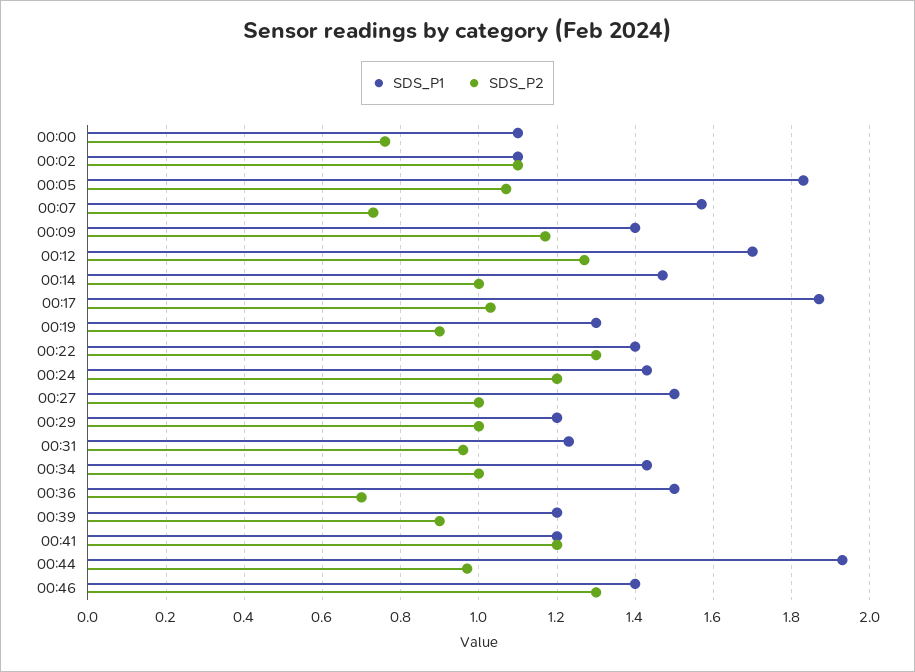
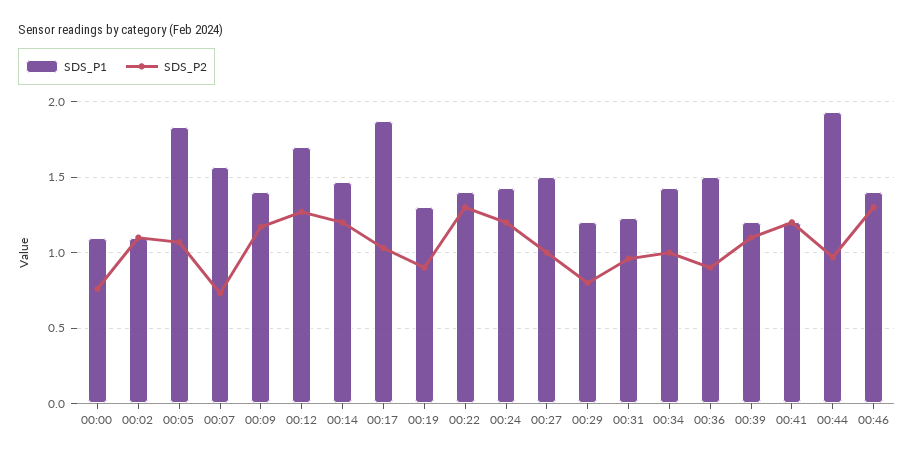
  {
    "SDS_P1": {
      "00:00": 1.1,
      "00:02": 1.1,
      "00:05": 1.85,
      "00:07": 1.55,
      "00:09": 1.4,
      "00:12": 1.7,
      "00:14": 1.45,
      "00:17": 1.85,
      "00:19": 1.3,
      "00:22": 1.4,
      "00:24": 1.45,
      "00:27": 1.5,
      "00:29": 1.2,
      "00:31": 1.25,
      "00:34": 1.45,
      "00:36": 1.5,
      "00:39": 1.2,
      "00:41": 1.2,
      "00:44": 1.95,
      "00:46": 1.4
    },
    "SDS_P2": {
      "00:00": 0.75,
      "00:02": 1.1,
      "00:05": 1.05,
      "00:07": 0.75,
      "00:09": 1.15,
      "00:12": 1.25,
-     "00:14": 1,
+     "00:14": 1.2,
      "00:17": 1.05,
      "00:19": 0.9,
      "00:22": 1.3,
      "00:24": 1.2,
      "00:27": 1,
-     "00:29": 1,
+     "00:29": 0.8,
      "00:31": 0.95,
      "00:34": 1,
-     "00:36": 0.7,
+     "00:36": 0.9,
-     "00:39": 0.9,
+     "00:39": 1.1,
      "00:41": 1.2,
      "00:44": 0.95,
      "00:46": 1.3
    }
  }

